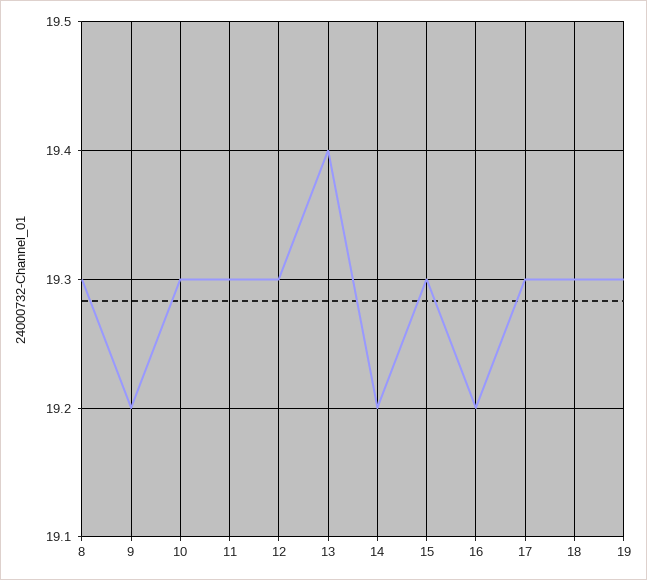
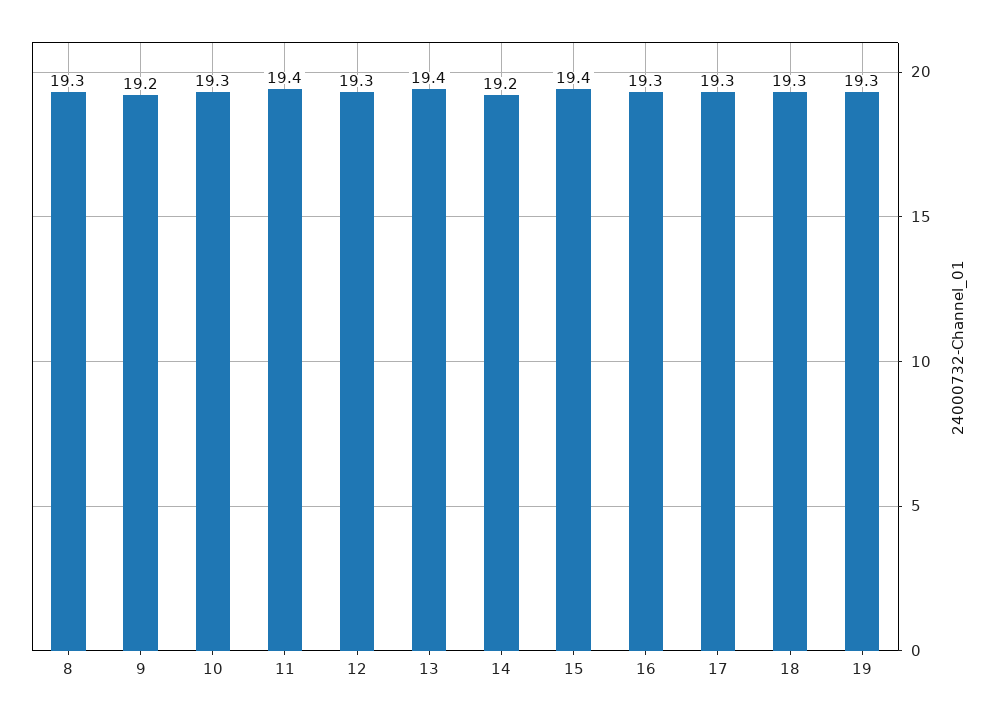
  {
    "8": 19.3,
    "9": 19.2,
    "10": 19.3,
-   "11": 19.3,
+   "11": 19.4,
    "12": 19.3,
    "13": 19.4,
    "14": 19.2,
-   "15": 19.3,
+   "15": 19.4,
-   "16": 19.2,
+   "16": 19.3,
    "17": 19.3,
    "18": 19.3,
    "19": 19.3
  }

